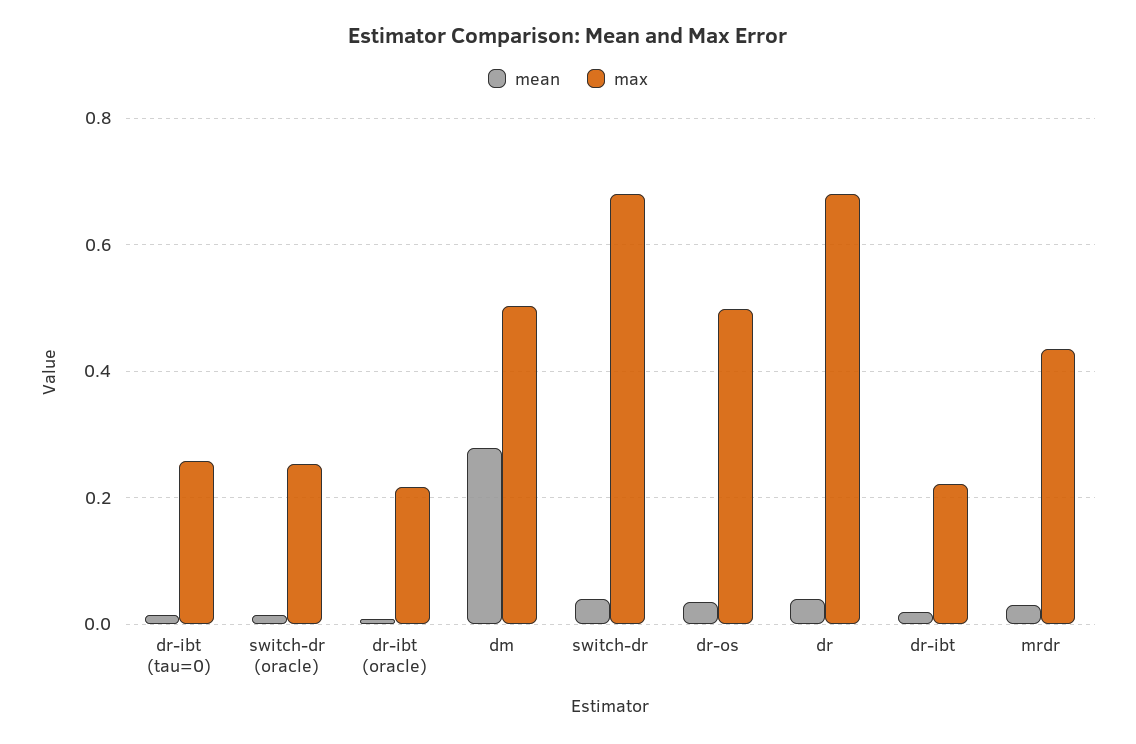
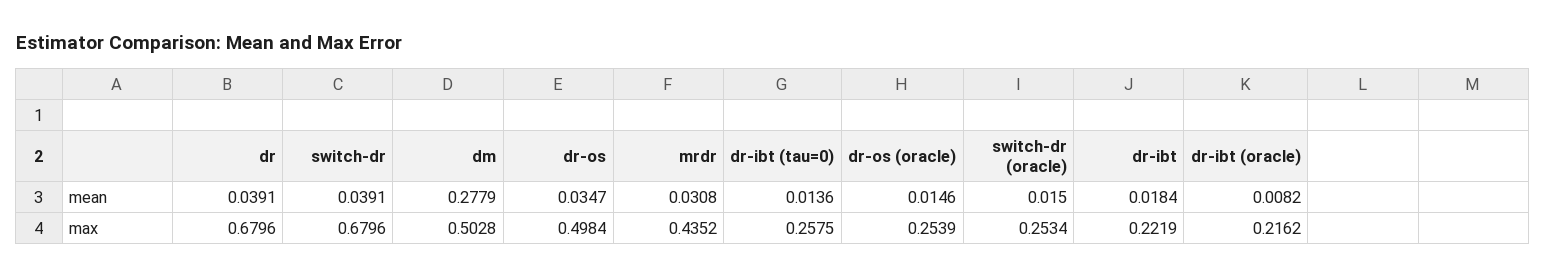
  {
    "mean": {
      "dr-ibt (tau=0)": 0.0136,
      "switch-dr (oracle)": 0.015,
      "dr-ibt (oracle)": 0.0082,
      "dm": 0.2779,
      "switch-dr": 0.0391,
      "dr-os": 0.0347,
      "dr": 0.0391,
      "dr-ibt": 0.0184,
-     "mrdr": 0.0308
+     "mrdr": 0.0308,
+     "dr-os (oracle)": 0.0146
    },
    "max": {
      "dr-ibt (tau=0)": 0.2575,
      "switch-dr (oracle)": 0.2534,
      "dr-ibt (oracle)": 0.2162,
      "dm": 0.5028,
      "switch-dr": 0.6796,
      "dr-os": 0.4984,
      "dr": 0.6796,
      "dr-ibt": 0.2219,
-     "mrdr": 0.4352
+     "mrdr": 0.4352,
+     "dr-os (oracle)": 0.2539
    }
  }

